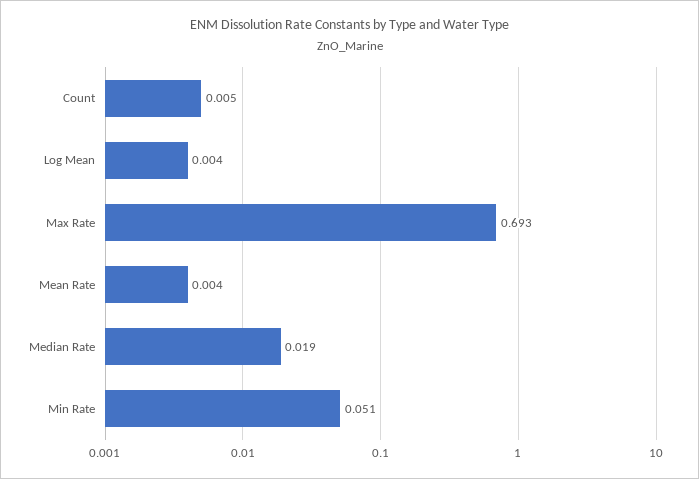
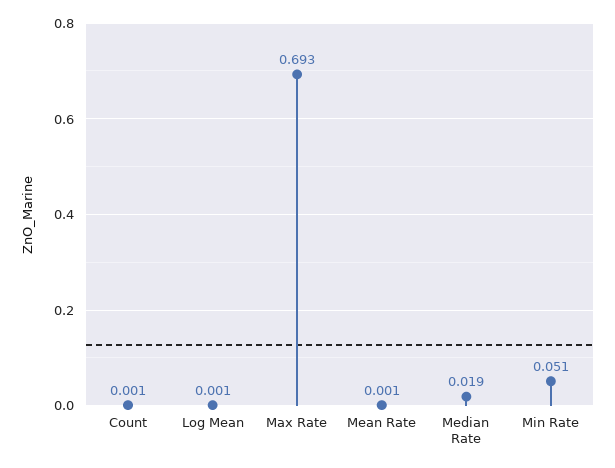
  {
-   "Count": 0.005,
+   "Count": 0.001,
-   "Log Mean": 0.004,
+   "Log Mean": 0.001,
    "Max Rate": 0.693,
-   "Mean Rate": 0.004,
+   "Mean Rate": 0.001,
    "Median Rate": 0.019,
    "Min Rate": 0.051
  }

